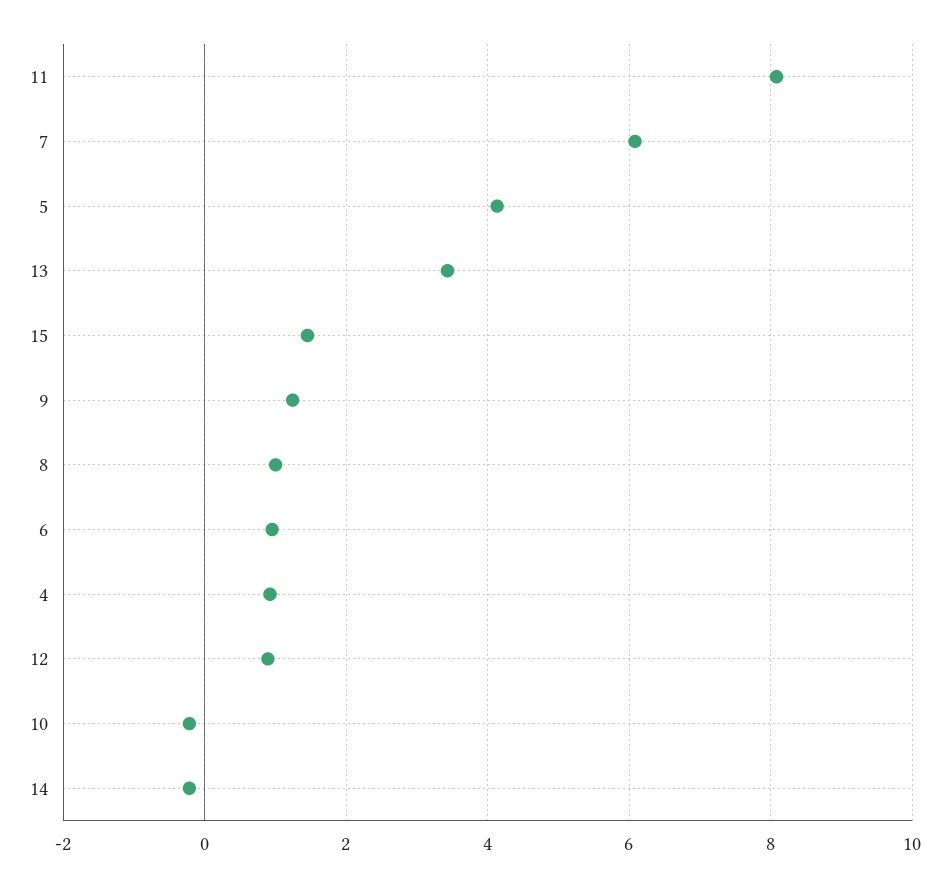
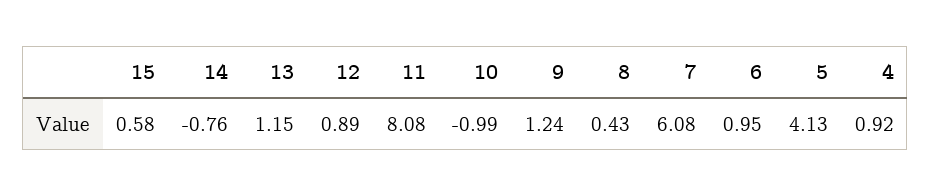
  {
    "11": 8.08,
    "7": 6.08,
    "5": 4.13,
-   "13": 3.4,
+   "13": 1.15,
-   "15": 1.4,
+   "15": 0.58,
    "9": 1.24,
-   "8": 1,
+   "8": 0.43,
    "6": 0.95,
    "4": 0.92,
    "12": 0.89,
-   "10": -0.2,
+   "10": -0.99,
-   "14": -0.2
+   "14": -0.76
  }

